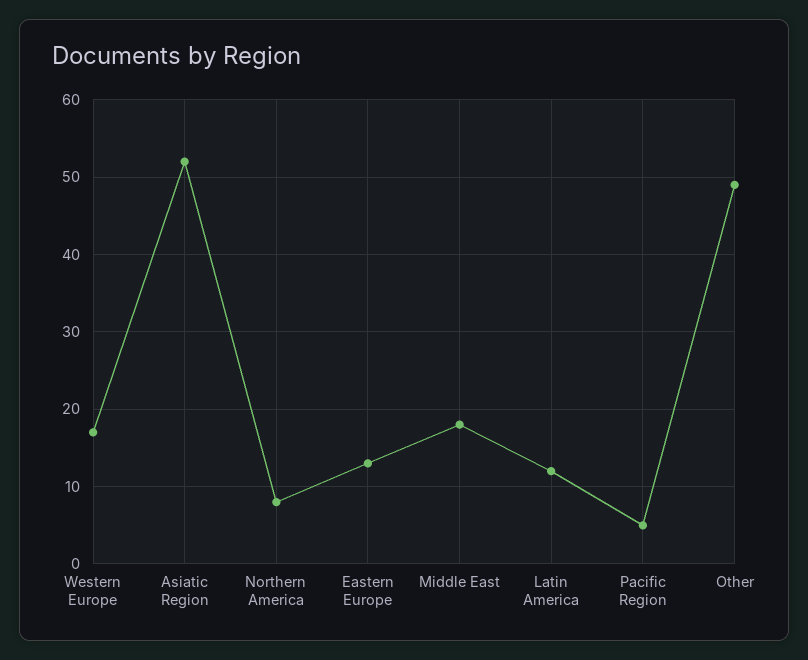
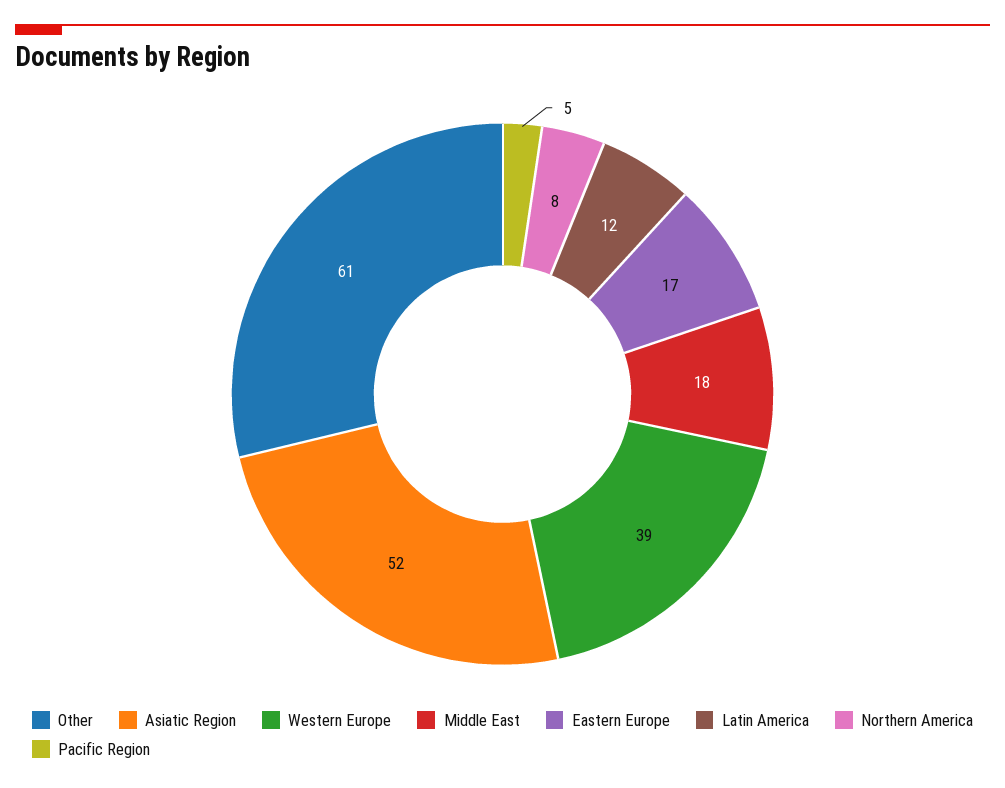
  {
-   "Western Europe": 17,
+   "Western Europe": 39,
    "Asiatic Region": 52,
    "Northern America": 8,
-   "Eastern Europe": 13,
+   "Eastern Europe": 17,
    "Middle East": 18,
    "Latin America": 12,
    "Pacific Region": 5,
-   "Other": 49
+   "Other": 61
  }

